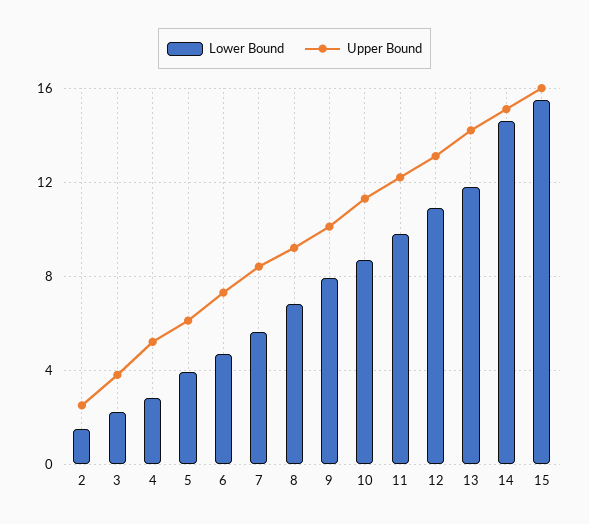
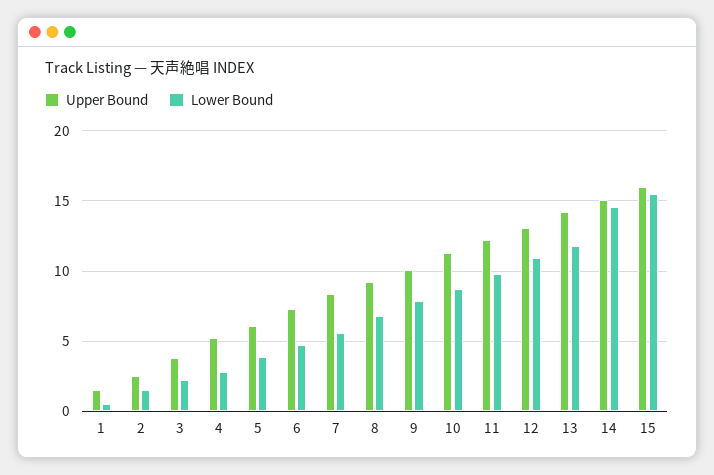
  {
    "Lower Bound": {
      "2": 1.5,
      "3": 2,
      "4": 3,
      "5": 4,
      "6": 4.5,
      "7": 5.5,
      "8": 7,
      "9": 8,
      "10": 8.5,
      "11": 10,
      "12": 11,
      "13": 12,
      "14": 14.5,
-     "15": 15.5
+     "15": 15.5,
+     "1": 0.5
    },
    "Upper Bound": {
      "2": 2.5,
      "3": 4,
      "4": 5,
      "5": 6,
      "6": 7.5,
      "7": 8.5,
      "8": 9,
      "9": 10,
      "10": 11.5,
      "11": 12,
      "12": 13,
      "13": 14,
      "14": 15,
-     "15": 16
+     "15": 16,
+     "1": 1.5
    }
  }

